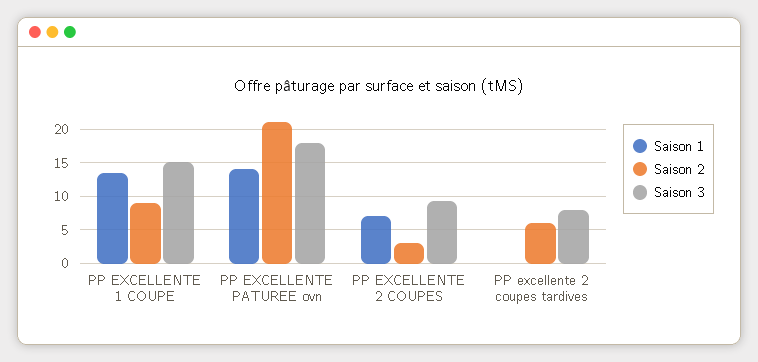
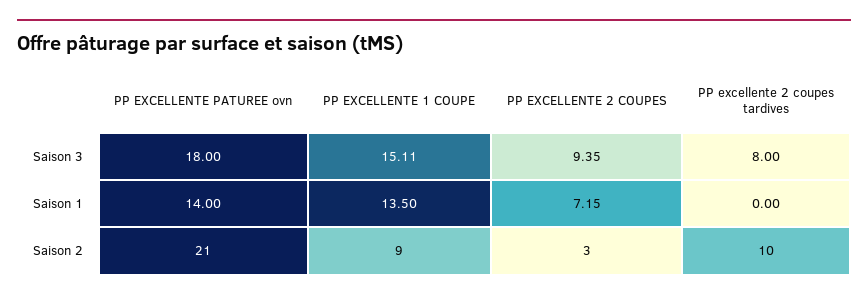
  {
    "Saison 1": {
      "PP EXCELLENTE 1 COUPE": 13.5,
      "PP EXCELLENTE PATUREE ovn": 14,
      "PP EXCELLENTE 2 COUPES": 7.15,
      "PP excellente 2 coupes tardives": 0
    },
    "Saison 2": {
      "PP EXCELLENTE 1 COUPE": 9,
      "PP EXCELLENTE PATUREE ovn": 21,
      "PP EXCELLENTE 2 COUPES": 3,
-     "PP excellente 2 coupes tardives": 6
+     "PP excellente 2 coupes tardives": 10
    },
    "Saison 3": {
      "PP EXCELLENTE 1 COUPE": 15.11,
      "PP EXCELLENTE PATUREE ovn": 18,
      "PP EXCELLENTE 2 COUPES": 9.35,
      "PP excellente 2 coupes tardives": 8
    }
  }

